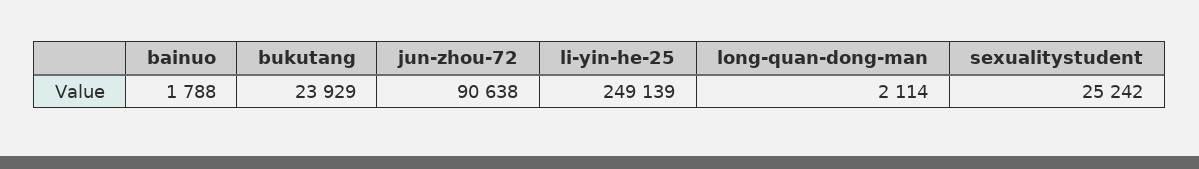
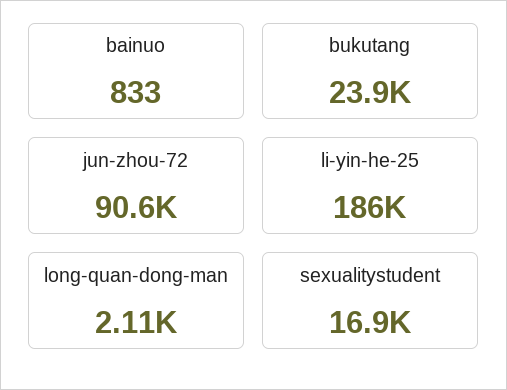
  {
-   "bainuo": 1788,
+   "bainuo": 833,
    "bukutang": 23929,
    "jun-zhou-72": 90638,
-   "li-yin-he-25": 249139,
+   "li-yin-he-25": 186000,
    "long-quan-dong-man": 2114,
-   "sexualitystudent": 25242
+   "sexualitystudent": 16900
  }

